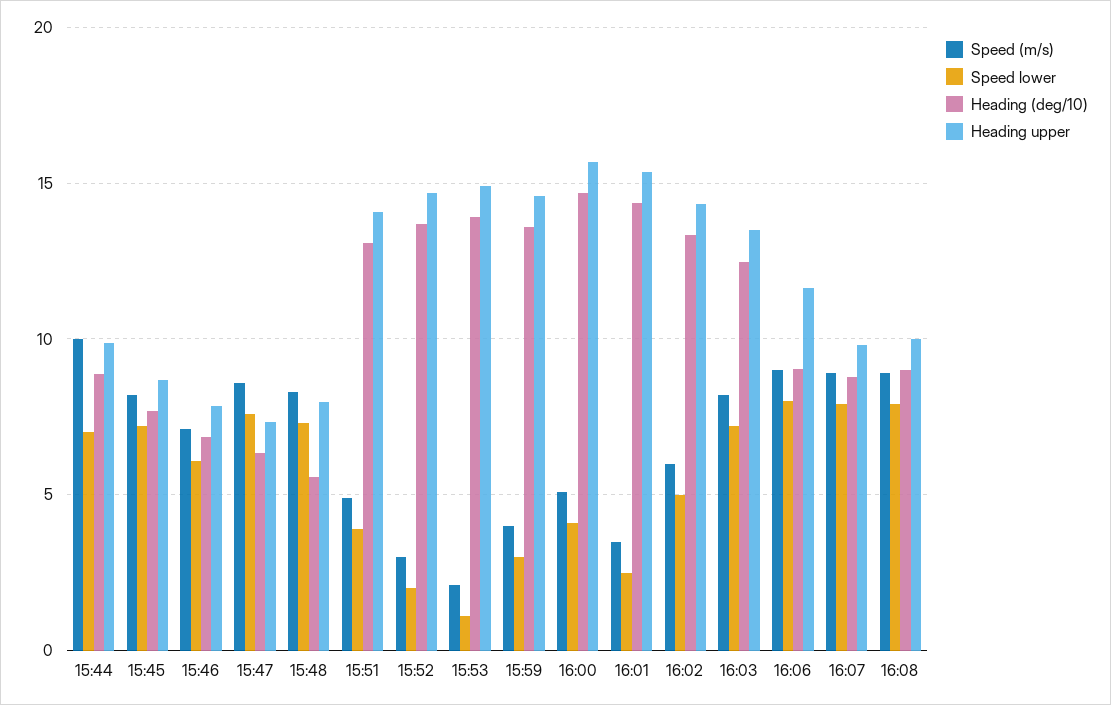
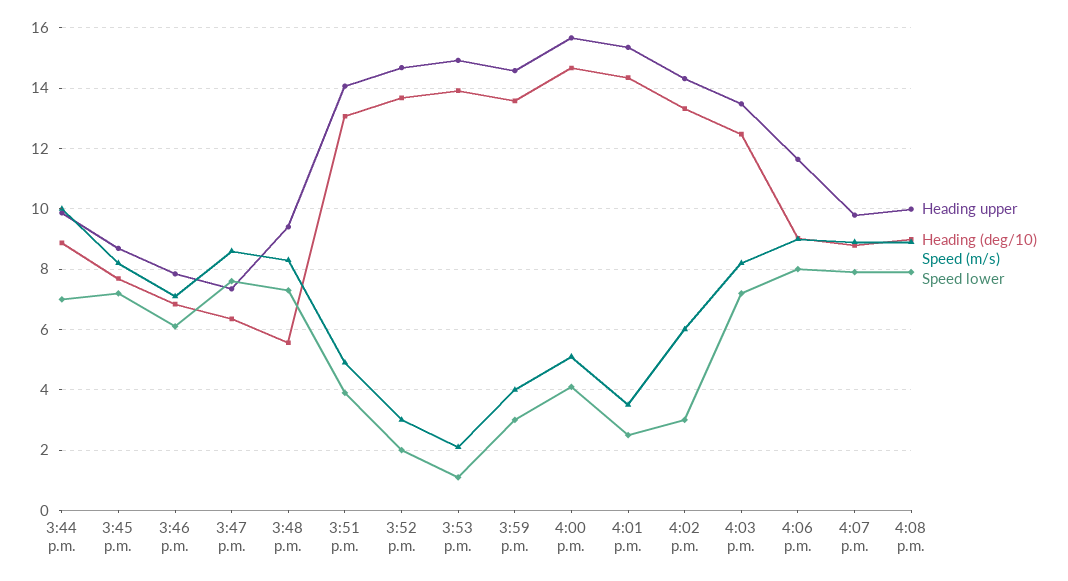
  {
    "Speed (m/s)": {
      "15:44": 10,
      "15:45": 8.2,
      "15:46": 7.2,
      "15:47": 8.6,
      "15:48": 8.4,
      "15:51": 5,
      "15:52": 3,
      "15:53": 2.2,
      "15:59": 4,
      "16:00": 5.2,
      "16:01": 3.6,
      "16:02": 6,
      "16:03": 8.2,
      "16:06": 9,
      "16:07": 9,
      "16:08": 9
    },
    "Speed lower": {
      "15:44": 7,
      "15:45": 7.2,
      "15:46": 6.2,
      "15:47": 7.6,
      "15:48": 7.4,
      "15:51": 4,
      "15:52": 2,
      "15:53": 1.2,
      "15:59": 3,
      "16:00": 4.2,
      "16:01": 2.6,
-     "16:02": 5,
+     "16:02": 3,
      "16:03": 7.2,
      "16:06": 8,
      "16:07": 8,
      "16:08": 8
    },
    "Heading (deg/10)": {
      "15:44": 8.8,
      "15:45": 7.6,
      "15:46": 6.8,
      "15:47": 6.4,
      "15:48": 5.6,
      "15:51": 13,
      "15:52": 13.6,
      "15:53": 14,
      "15:59": 13.6,
      "16:00": 14.6,
      "16:01": 14.4,
      "16:02": 13.4,
      "16:03": 12.4,
      "16:06": 9,
      "16:07": 8.8,
      "16:08": 9
    },
    "Heading upper": {
      "15:44": 9.8,
      "15:45": 8.6,
      "15:46": 7.8,
      "15:47": 7.4,
-     "15:48": 8,
+     "15:48": 9.4,
      "15:51": 14,
      "15:52": 14.6,
      "15:53": 15,
      "15:59": 14.6,
      "16:00": 15.6,
      "16:01": 15.4,
      "16:02": 14.4,
      "16:03": 13.4,
      "16:06": 11.6,
      "16:07": 9.8,
      "16:08": 10
    }
  }

